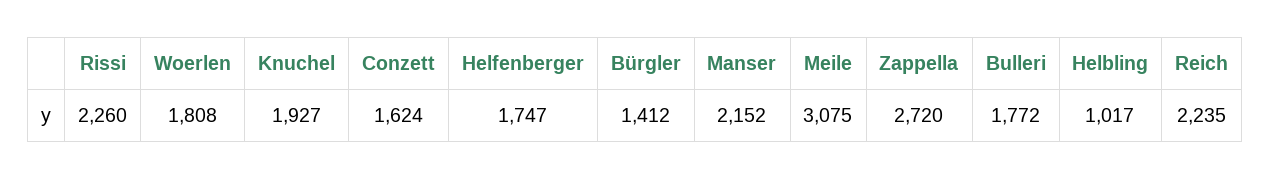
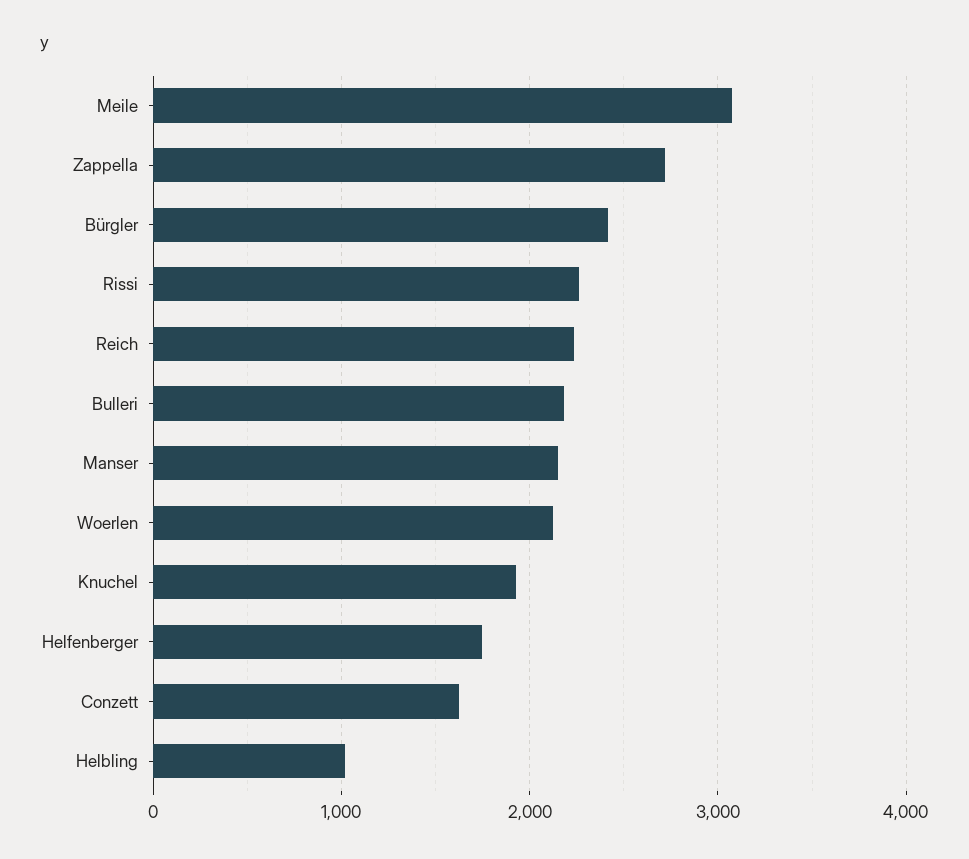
  {
    "Rissi": 2260,
-   "Woerlen": 1808,
+   "Woerlen": 2100,
    "Knuchel": 1927,
    "Conzett": 1624,
    "Helfenberger": 1747,
-   "Bürgler": 1412,
+   "Bürgler": 2400,
    "Manser": 2152,
    "Meile": 3075,
    "Zappella": 2720,
-   "Bulleri": 1772,
+   "Bulleri": 2200,
    "Helbling": 1017,
    "Reich": 2235
  }

